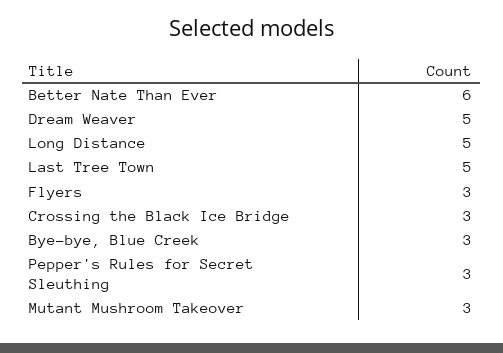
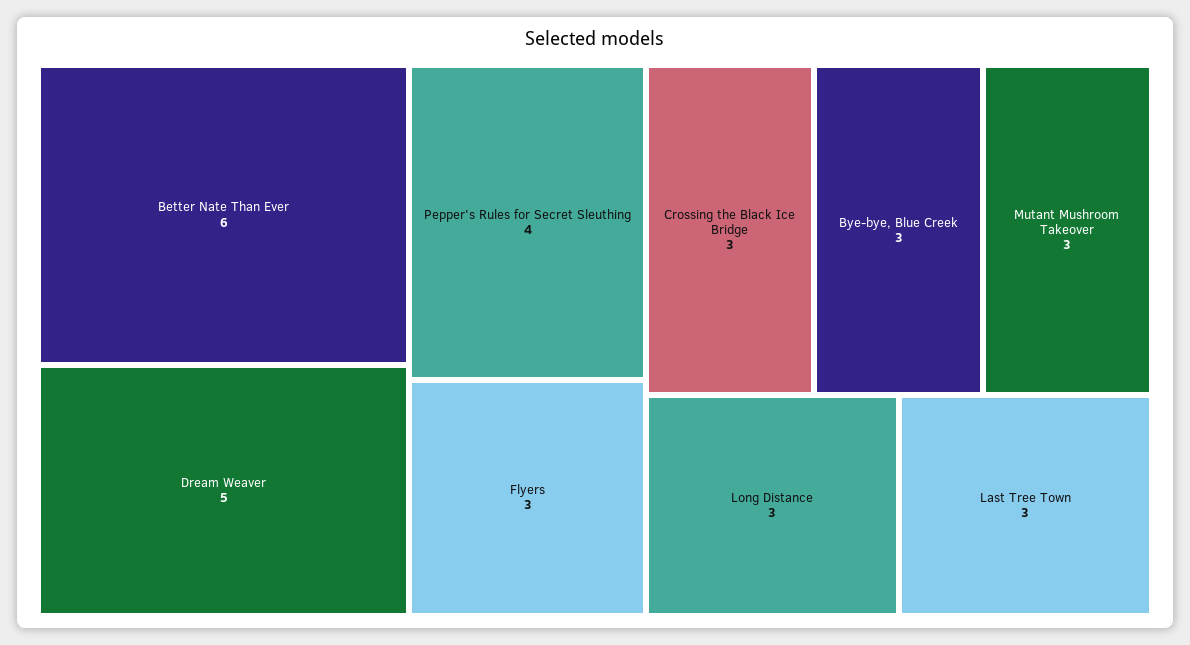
  {
    "Better Nate Than Ever": 6,
    "Dream Weaver": 5,
-   "Long Distance": 5,
+   "Long Distance": 3,
-   "Last Tree Town": 5,
+   "Last Tree Town": 3,
    "Flyers": 3,
    "Crossing the Black Ice Bridge": 3,
    "Bye-bye, Blue Creek": 3,
-   "Pepper's Rules for Secret Sleuthing": 3,
+   "Pepper's Rules for Secret Sleuthing": 4,
    "Mutant Mushroom Takeover": 3
  }

